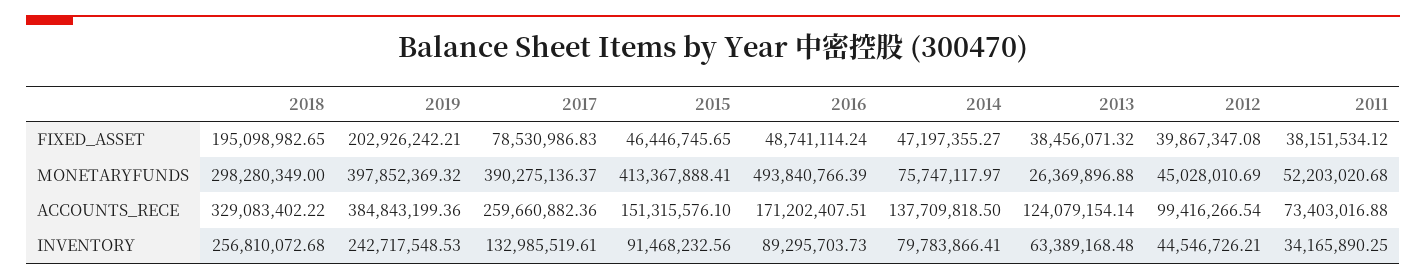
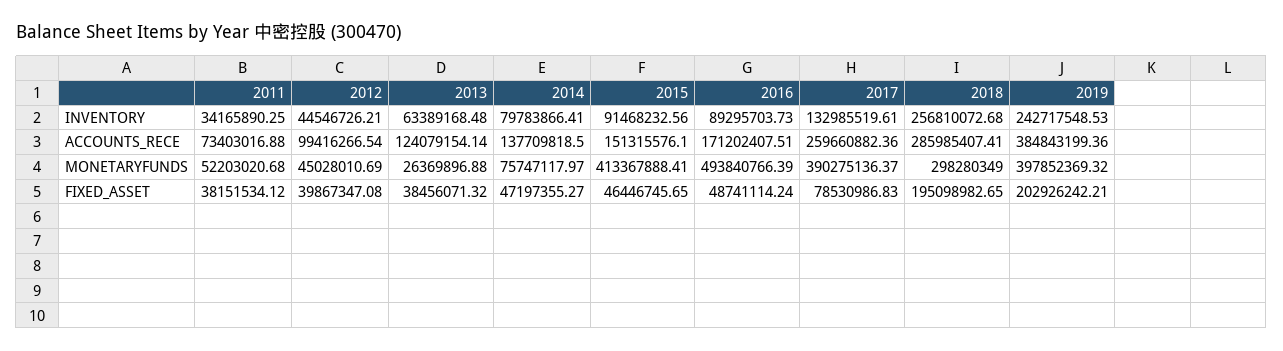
  {
    "2018": {
      "FIXED_ASSET": 195098982.65,
      "MONETARYFUNDS": 298280349,
-     "ACCOUNTS_RECE": 329083402.22,
+     "ACCOUNTS_RECE": 285985407.41,
      "INVENTORY": 256810072.68
    },
    "2019": {
      "FIXED_ASSET": 202926242.21,
      "MONETARYFUNDS": 397852369.32,
      "ACCOUNTS_RECE": 384843199.36,
      "INVENTORY": 242717548.53
    },
    "2017": {
      "FIXED_ASSET": 78530986.83,
      "MONETARYFUNDS": 390275136.37,
      "ACCOUNTS_RECE": 259660882.36,
      "INVENTORY": 132985519.61
    },
    "2015": {
      "FIXED_ASSET": 46446745.65,
      "MONETARYFUNDS": 413367888.41,
      "ACCOUNTS_RECE": 151315576.1,
      "INVENTORY": 91468232.56
    },
    "2016": {
      "FIXED_ASSET": 48741114.24,
      "MONETARYFUNDS": 493840766.39,
      "ACCOUNTS_RECE": 171202407.51,
      "INVENTORY": 89295703.73
    },
    "2014": {
      "FIXED_ASSET": 47197355.27,
      "MONETARYFUNDS": 75747117.97,
      "ACCOUNTS_RECE": 137709818.5,
      "INVENTORY": 79783866.41
    },
    "2013": {
      "FIXED_ASSET": 38456071.32,
      "MONETARYFUNDS": 26369896.88,
      "ACCOUNTS_RECE": 124079154.14,
      "INVENTORY": 63389168.48
    },
    "2012": {
      "FIXED_ASSET": 39867347.08,
      "MONETARYFUNDS": 45028010.69,
      "ACCOUNTS_RECE": 99416266.54,
      "INVENTORY": 44546726.21
    },
    "2011": {
      "FIXED_ASSET": 38151534.12,
      "MONETARYFUNDS": 52203020.68,
      "ACCOUNTS_RECE": 73403016.88,
      "INVENTORY": 34165890.25
    }
  }

